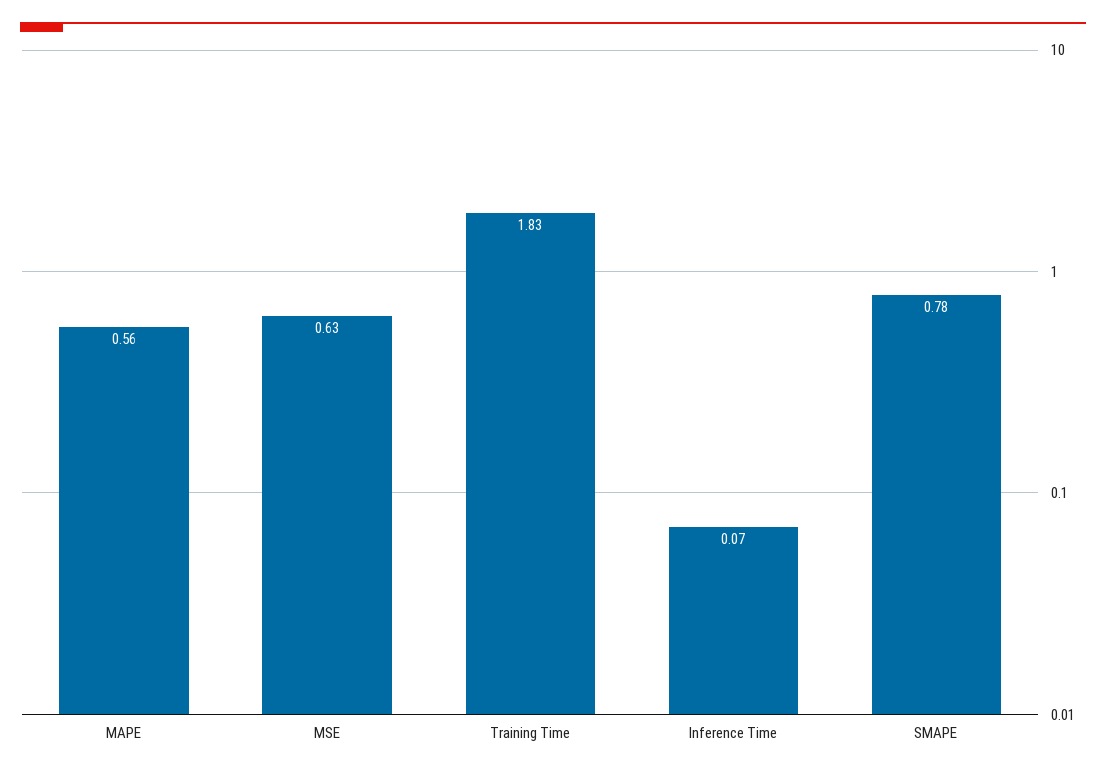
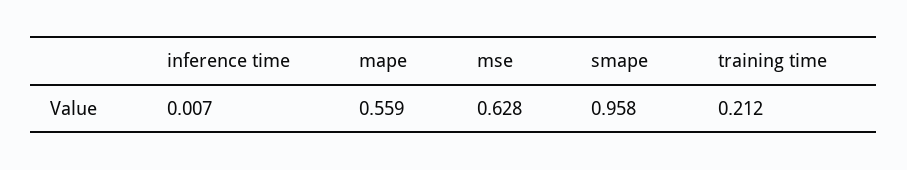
  {
    "MAPE": 0.559,
    "MSE": 0.628,
-   "Training Time": 1.83,
+   "Training Time": 0.212,
-   "Inference Time": 0.07,
+   "Inference Time": 0.007,
-   "SMAPE": 0.78
+   "SMAPE": 0.958
  }

